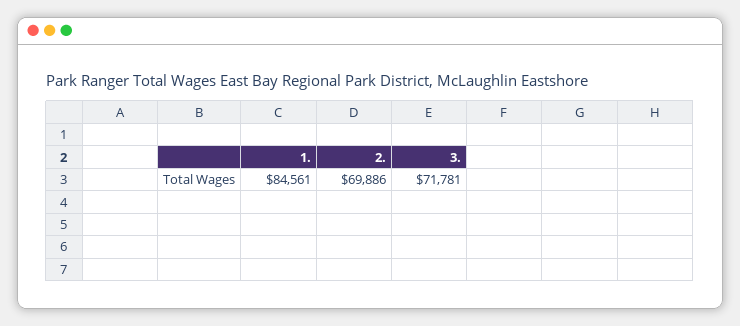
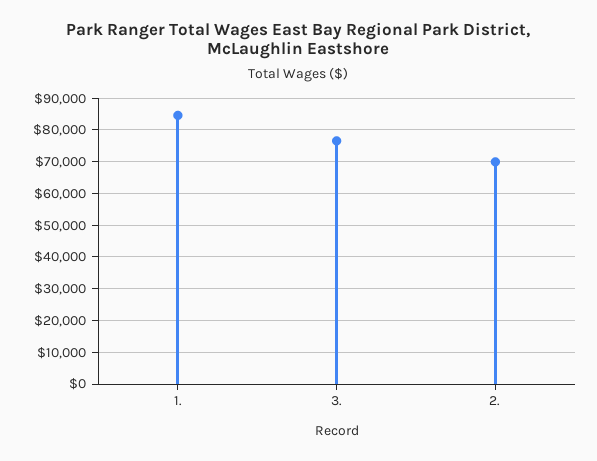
  {
    "1.": 84561,
    "2.": 69886,
-   "3.": 71781
+   "3.": 76000
  }

